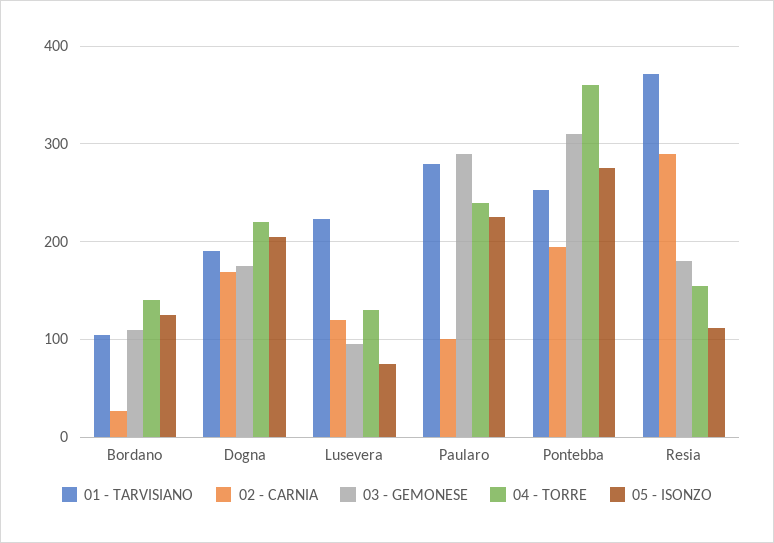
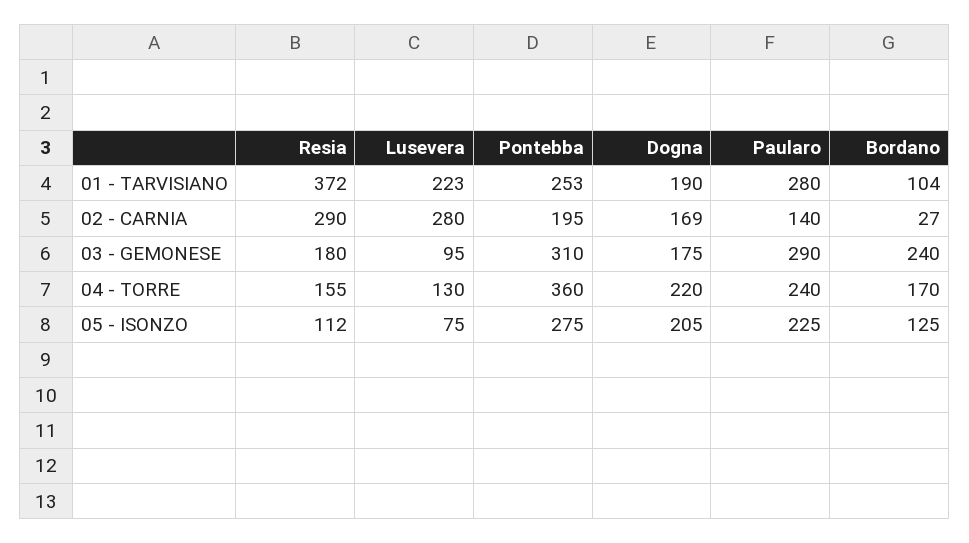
  {
    "01 - TARVISIANO": {
      "Bordano": 104,
      "Dogna": 190,
      "Lusevera": 223,
      "Paularo": 280,
      "Pontebba": 253,
      "Resia": 372
    },
    "02 - CARNIA": {
      "Bordano": 27,
      "Dogna": 169,
-     "Lusevera": 120,
+     "Lusevera": 280,
-     "Paularo": 100,
+     "Paularo": 140,
      "Pontebba": 195,
      "Resia": 290
    },
    "03 - GEMONESE": {
-     "Bordano": 110,
+     "Bordano": 240,
      "Dogna": 175,
      "Lusevera": 95,
      "Paularo": 290,
      "Pontebba": 310,
      "Resia": 180
    },
    "04 - TORRE": {
-     "Bordano": 140,
+     "Bordano": 170,
      "Dogna": 220,
      "Lusevera": 130,
      "Paularo": 240,
      "Pontebba": 360,
      "Resia": 155
    },
    "05 - ISONZO": {
      "Bordano": 125,
      "Dogna": 205,
      "Lusevera": 75,
      "Paularo": 225,
      "Pontebba": 275,
      "Resia": 112
    }
  }

